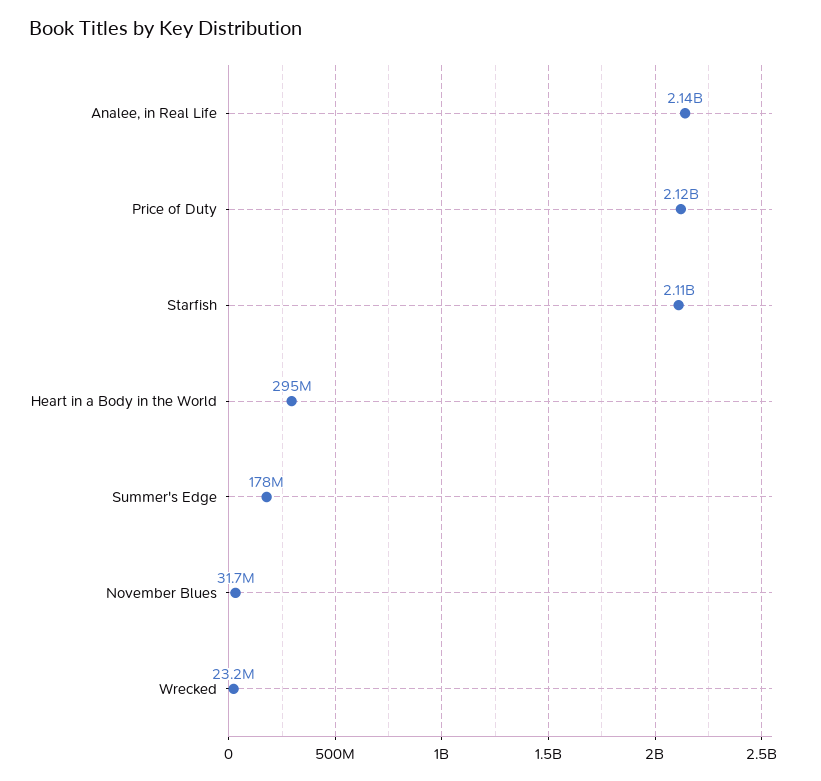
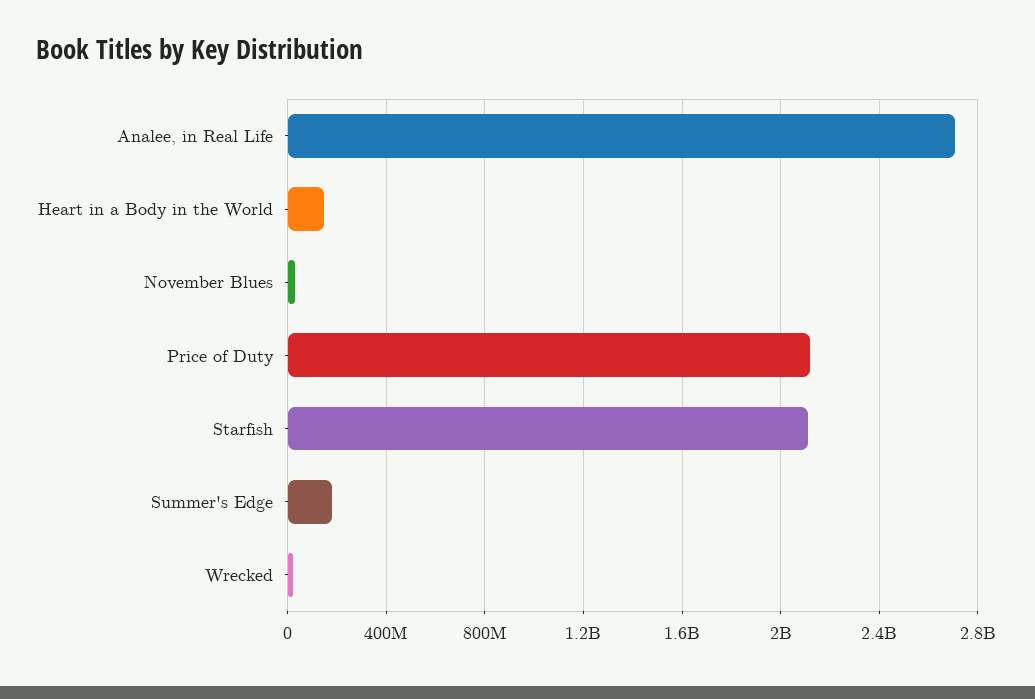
  {
-   "Analee, in Real Life": 2140000000,
+   "Analee, in Real Life": 2700000000,
    "Price of Duty": 2120000000,
    "Starfish": 2110000000,
-   "Heart in a Body in the World": 295000000,
+   "Heart in a Body in the World": 150000000,
    "Summer's Edge": 178000000,
    "November Blues": 31700000,
    "Wrecked": 23200000
  }

